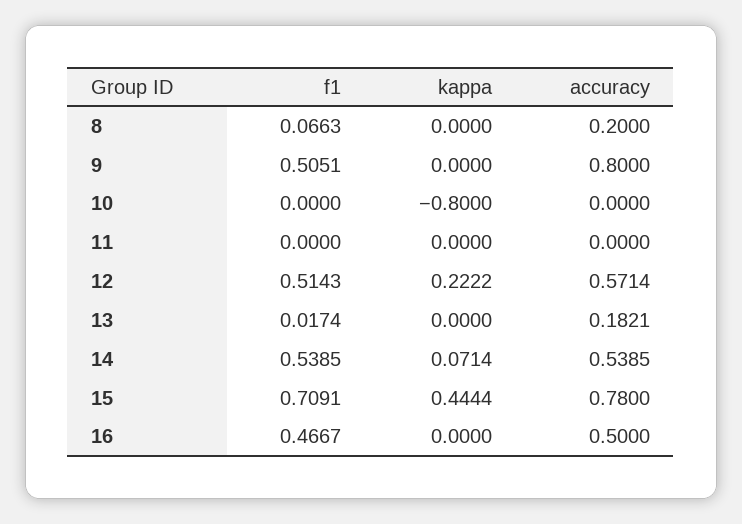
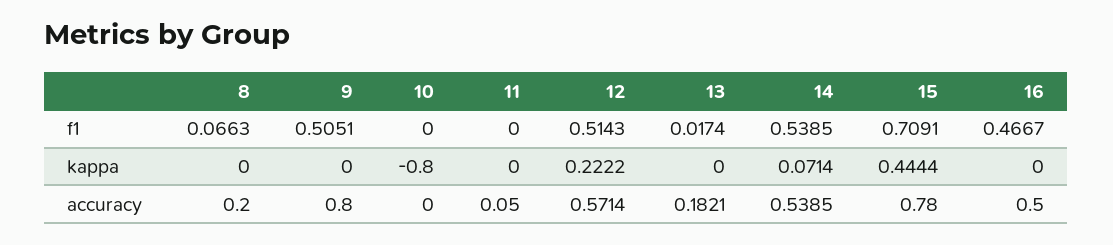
  {
    "f1": {
      "8": 0.0663,
      "9": 0.5051,
      "10": 0,
      "11": 0,
      "12": 0.5143,
      "13": 0.0174,
      "14": 0.5385,
      "15": 0.7091,
      "16": 0.4667
    },
    "kappa": {
      "8": 0,
      "9": 0,
      "10": -0.8,
      "11": 0,
      "12": 0.2222,
      "13": 0,
      "14": 0.0714,
      "15": 0.4444,
      "16": 0
    },
    "accuracy": {
      "8": 0.2,
      "9": 0.8,
      "10": 0,
-     "11": 0,
+     "11": 0.05,
      "12": 0.5714,
      "13": 0.1821,
      "14": 0.5385,
      "15": 0.78,
      "16": 0.5
    }
  }

